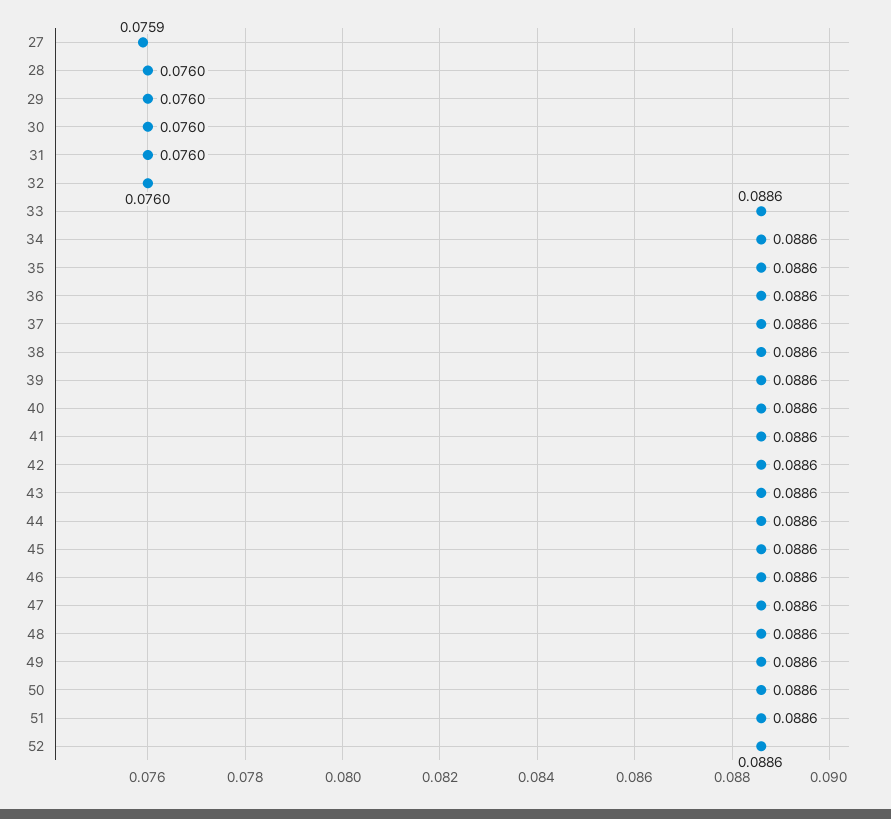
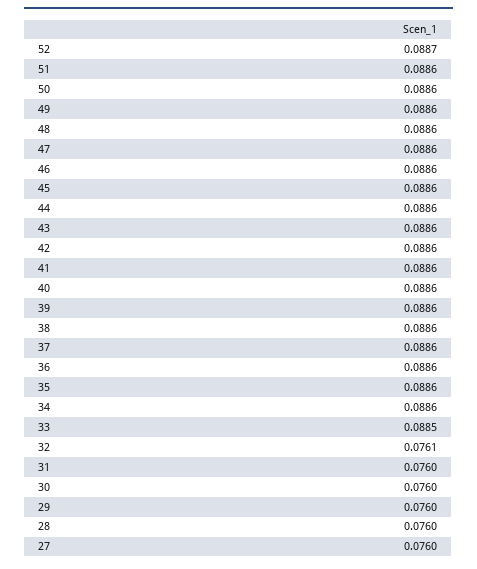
  {
-   "27": 0.0759,
+   "27": 0.076,
    "28": 0.076,
    "29": 0.076,
    "30": 0.076,
    "31": 0.076,
-   "32": 0.076,
+   "32": 0.0761,
-   "33": 0.0886,
+   "33": 0.0885,
    "34": 0.0886,
    "35": 0.0886,
    "36": 0.0886,
    "37": 0.0886,
    "38": 0.0886,
    "39": 0.0886,
    "40": 0.0886,
    "41": 0.0886,
    "42": 0.0886,
    "43": 0.0886,
    "44": 0.0886,
    "45": 0.0886,
    "46": 0.0886,
    "47": 0.0886,
    "48": 0.0886,
    "49": 0.0886,
    "50": 0.0886,
    "51": 0.0886,
-   "52": 0.0886
+   "52": 0.0887
  }

